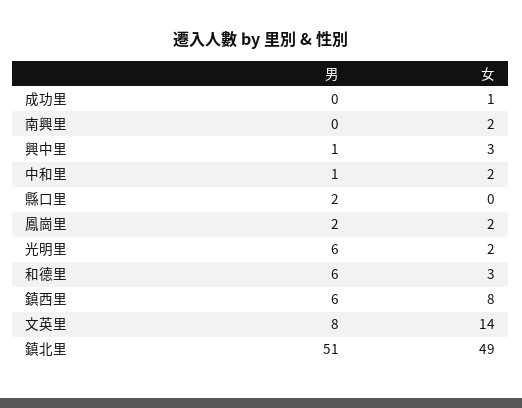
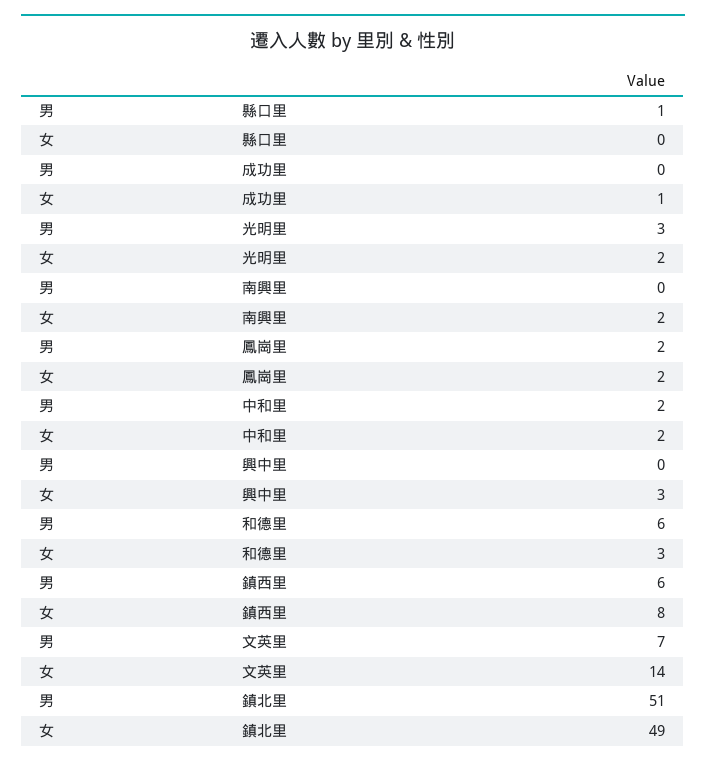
  {
    "男": {
      "成功里": 0,
      "南興里": 0,
-     "興中里": 1,
+     "興中里": 0,
-     "中和里": 1,
+     "中和里": 2,
-     "縣口里": 2,
+     "縣口里": 1,
      "鳳崗里": 2,
-     "光明里": 6,
+     "光明里": 3,
      "和德里": 6,
      "鎮西里": 6,
-     "文英里": 8,
+     "文英里": 7,
      "鎮北里": 51
    },
    "女": {
      "成功里": 1,
      "南興里": 2,
      "興中里": 3,
      "中和里": 2,
      "縣口里": 0,
      "鳳崗里": 2,
      "光明里": 2,
      "和德里": 3,
      "鎮西里": 8,
      "文英里": 14,
      "鎮北里": 49
    }
  }

